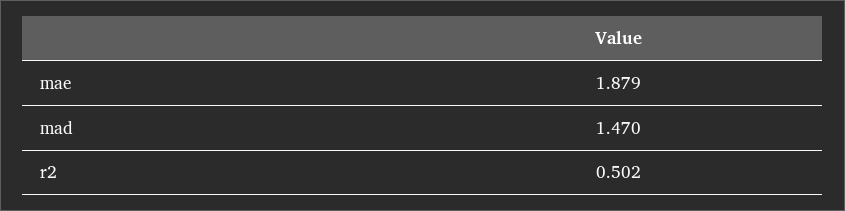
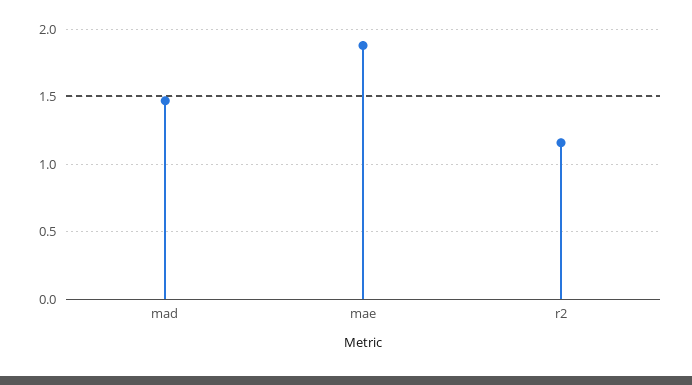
  {
    "mae": 1.879,
    "mad": 1.47,
-   "r2": 0.502
+   "r2": 1.15
  }

